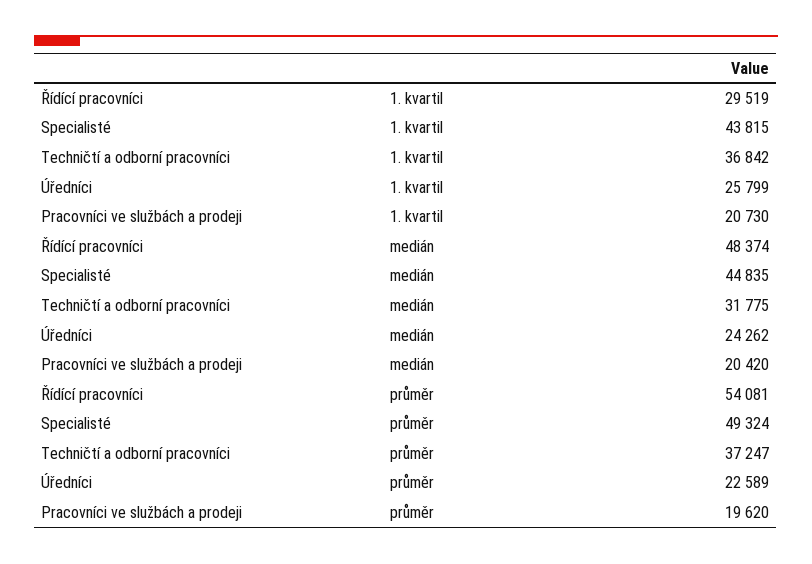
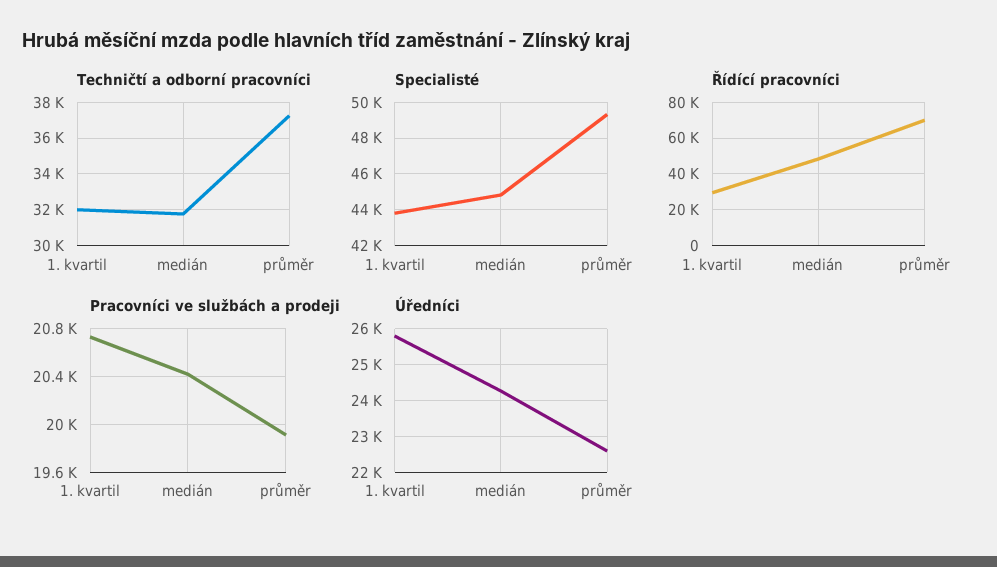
  {
    "Řídící pracovníci": {
      "1. kvartil": 29519,
      "medián": 48374,
-     "průměr": 54081
+     "průměr": 70000
    },
    "Specialisté": {
      "1. kvartil": 43815,
      "medián": 44835,
      "průměr": 49324
    },
    "Techničtí a odborní pracovníci": {
-     "1. kvartil": 36842,
+     "1. kvartil": 32000,
      "medián": 31775,
      "průměr": 37247
    },
    "Úředníci": {
      "1. kvartil": 25799,
      "medián": 24262,
      "průměr": 22589
    },
    "Pracovníci ve službách a prodeji": {
      "1. kvartil": 20730,
      "medián": 20420,
-     "průměr": 19620
+     "průměr": 19900
    }
  }

